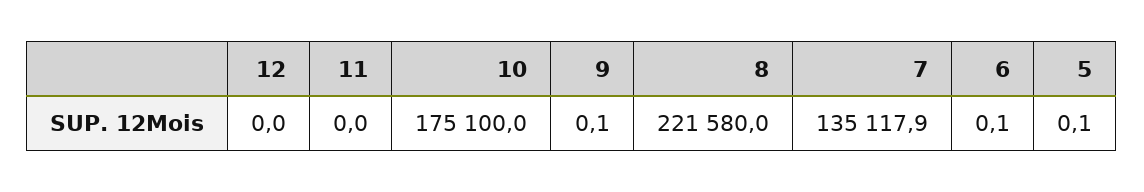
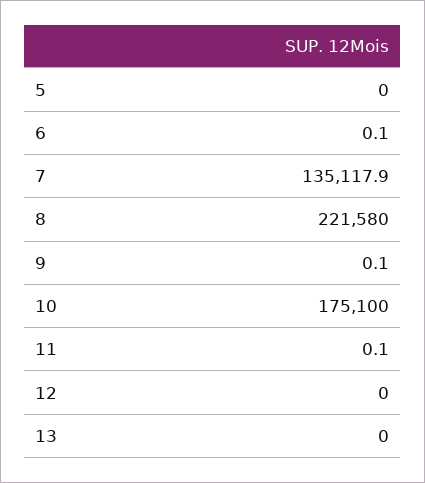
  {
    "12": 0,
-   "11": 0,
+   "11": 0.1,
    "10": 175100,
    "9": 0.1,
    "8": 221580,
    "7": 135117.9,
    "6": 0.1,
-   "5": 0.1
+   "5": 0,
+   "13": 0
  }

